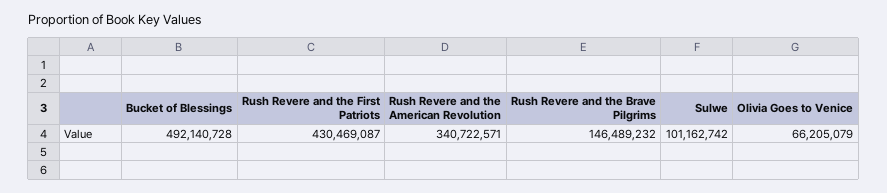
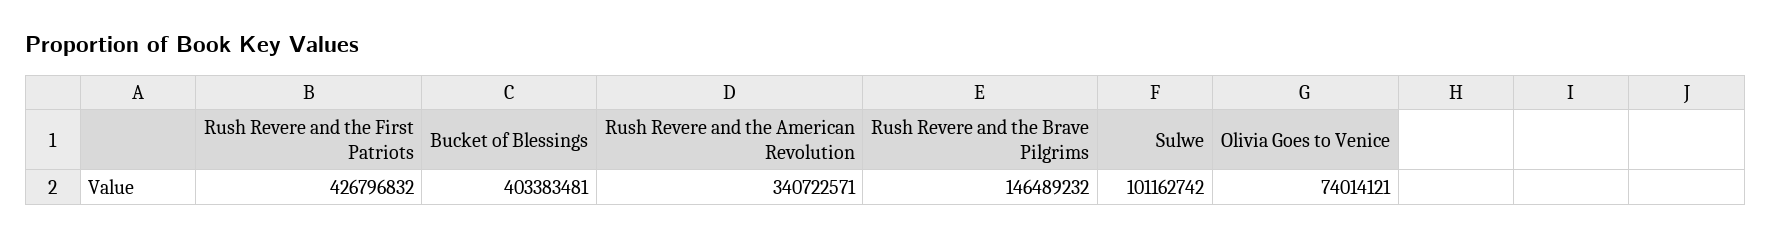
  {
-   "Bucket of Blessings": 492140728,
+   "Bucket of Blessings": 403383481,
-   "Rush Revere and the First Patriots": 430469087,
+   "Rush Revere and the First Patriots": 426796832,
    "Rush Revere and the American Revolution": 340722571,
    "Rush Revere and the Brave Pilgrims": 146489232,
    "Sulwe": 101162742,
-   "Olivia Goes to Venice": 66205079
+   "Olivia Goes to Venice": 74014121
  }

